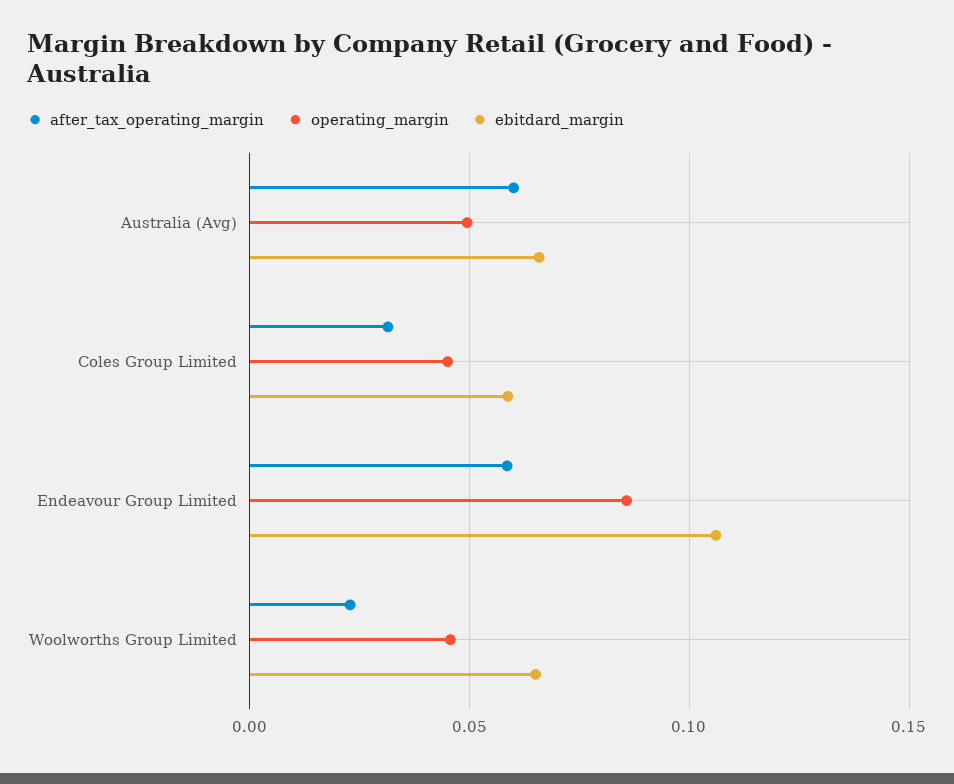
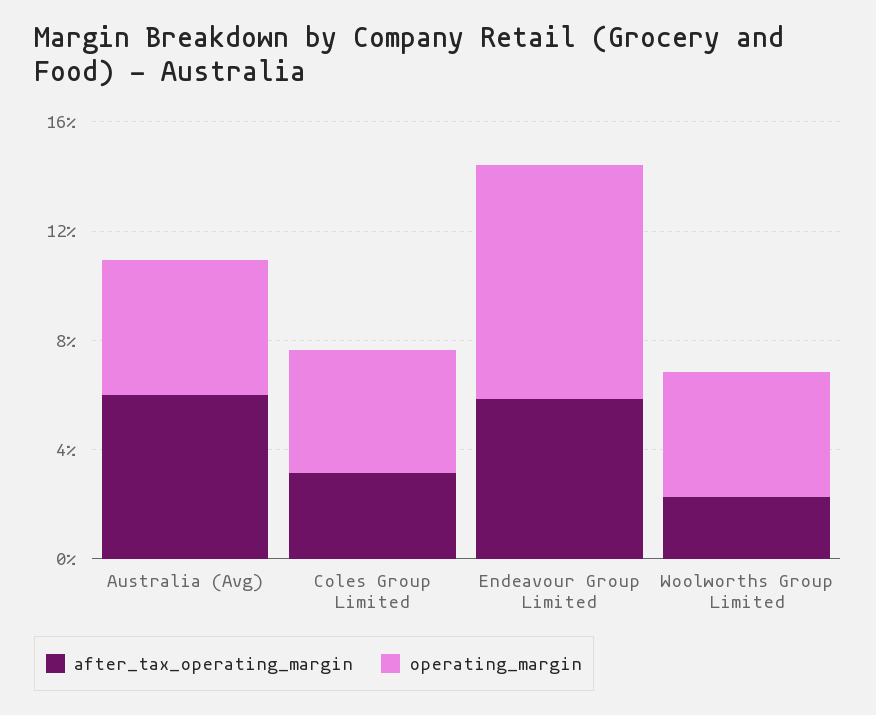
  {
    "after_tax_operating_margin": {
      "Australia (Avg)": 0.06,
      "Coles Group Limited": 0.03,
      "Endeavour Group Limited": 0.06,
      "Woolworths Group Limited": 0.025
    },
    "operating_margin": {
      "Australia (Avg)": 0.05,
      "Coles Group Limited": 0.045,
      "Endeavour Group Limited": 0.085,
      "Woolworths Group Limited": 0.045
-   },
+   }
-   "ebitdard_margin": {
-     "Australia (Avg)": 0.065,
-     "Coles Group Limited": 0.06,
-     "Endeavour Group Limited": 0.105,
-     "Woolworths Group Limited": 0.065
-   }
  }

